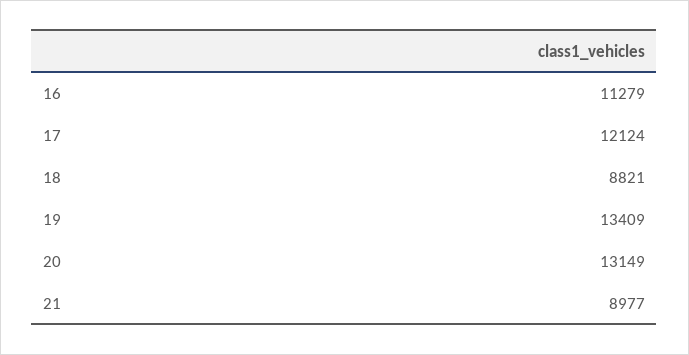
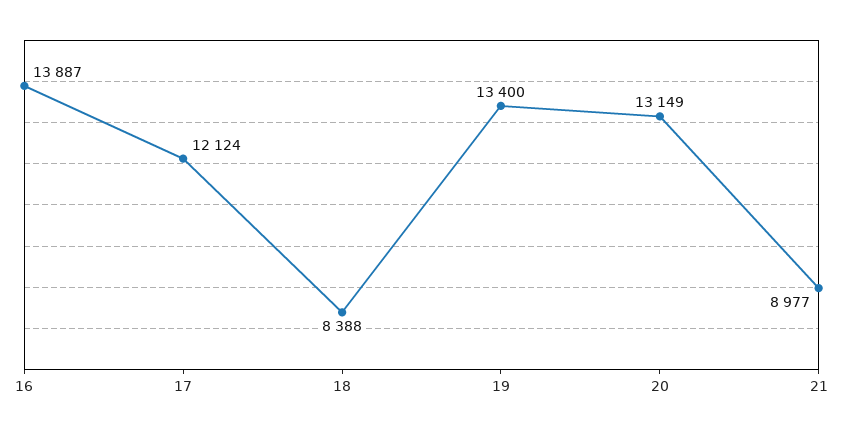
  {
-   "16": 11279,
+   "16": 13887,
    "17": 12124,
-   "18": 8821,
+   "18": 8388,
-   "19": 13409,
+   "19": 13400,
    "20": 13149,
    "21": 8977
  }

